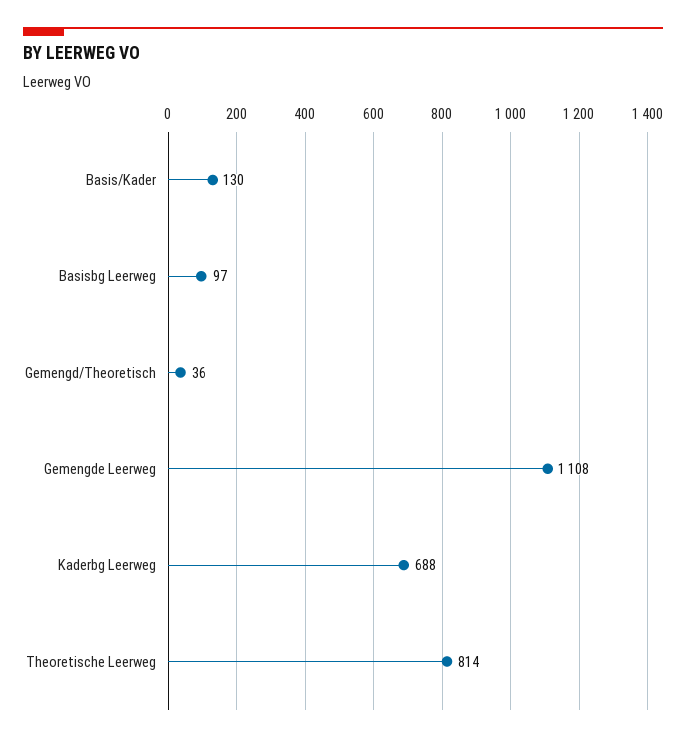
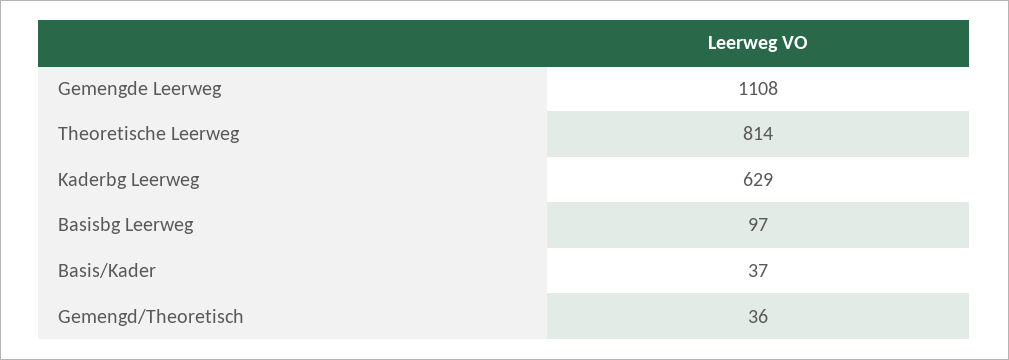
  {
-   "Basis/Kader": 130,
+   "Basis/Kader": 37,
    "Basisbg Leerweg": 97,
    "Gemengd/Theoretisch": 36,
    "Gemengde Leerweg": 1108,
-   "Kaderbg Leerweg": 688,
+   "Kaderbg Leerweg": 629,
    "Theoretische Leerweg": 814
  }

